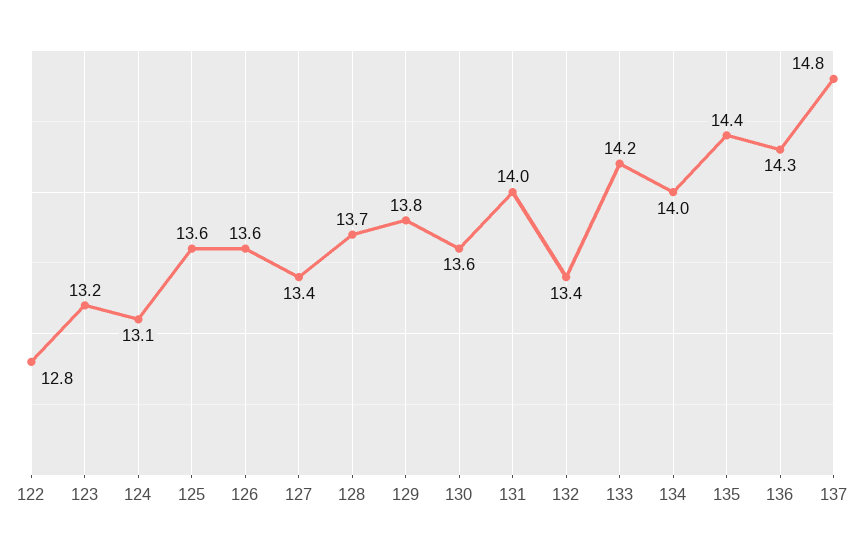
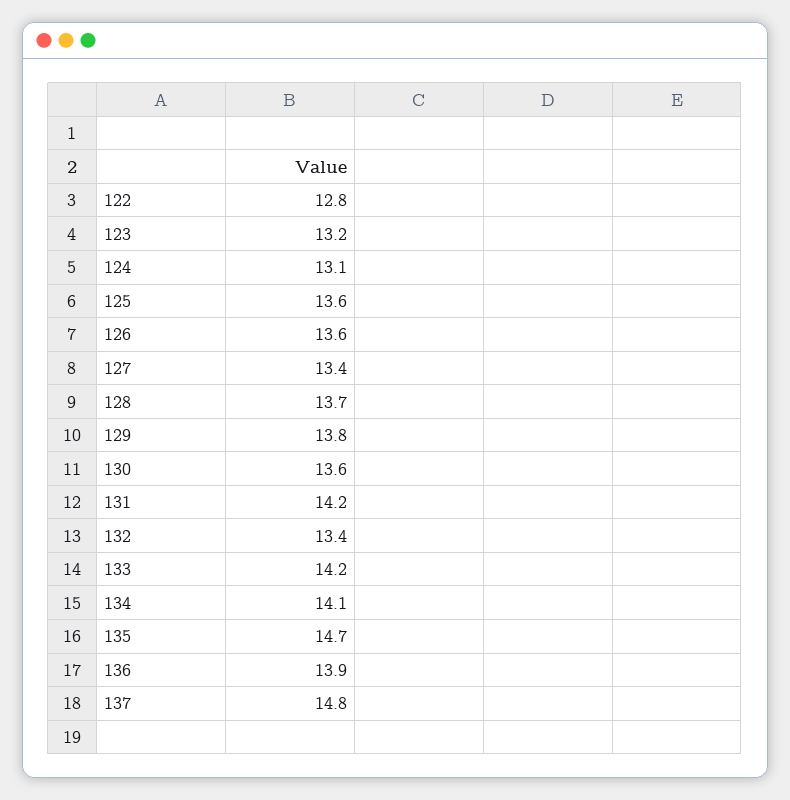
  {
    "122": 12.8,
    "123": 13.2,
    "124": 13.1,
    "125": 13.6,
    "126": 13.6,
    "127": 13.4,
    "128": 13.7,
    "129": 13.8,
    "130": 13.6,
-   "131": 14,
+   "131": 14.2,
    "132": 13.4,
    "133": 14.2,
-   "134": 14,
+   "134": 14.1,
-   "135": 14.4,
+   "135": 14.7,
-   "136": 14.3,
+   "136": 13.9,
    "137": 14.8
  }

